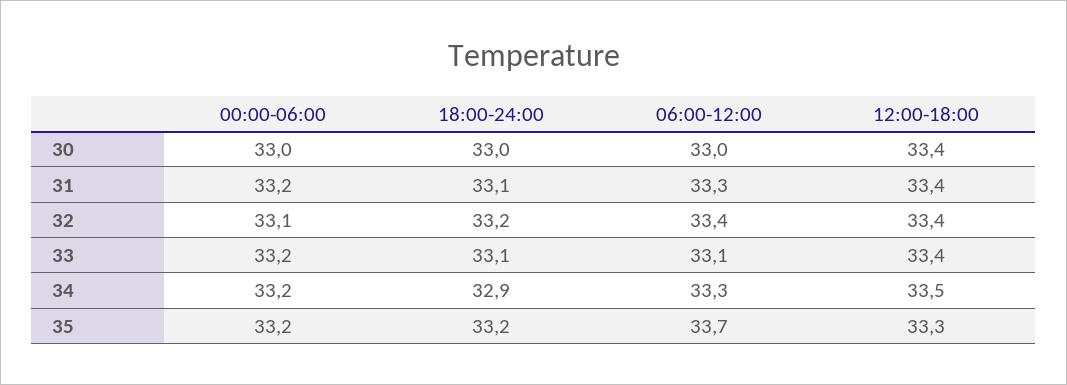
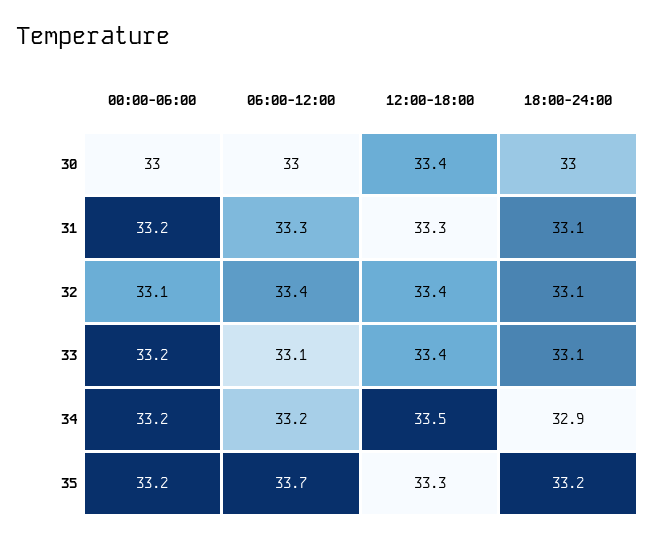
  {
    "00:00-06:00": {
      "30": 33,
      "31": 33.2,
      "32": 33.1,
      "33": 33.2,
      "34": 33.2,
      "35": 33.2
    },
    "18:00-24:00": {
      "30": 33,
      "31": 33.1,
-     "32": 33.2,
+     "32": 33.1,
      "33": 33.1,
      "34": 32.9,
      "35": 33.2
    },
    "06:00-12:00": {
      "30": 33,
      "31": 33.3,
      "32": 33.4,
      "33": 33.1,
-     "34": 33.3,
+     "34": 33.2,
      "35": 33.7
    },
    "12:00-18:00": {
      "30": 33.4,
-     "31": 33.4,
+     "31": 33.3,
      "32": 33.4,
      "33": 33.4,
      "34": 33.5,
      "35": 33.3
    }
  }

